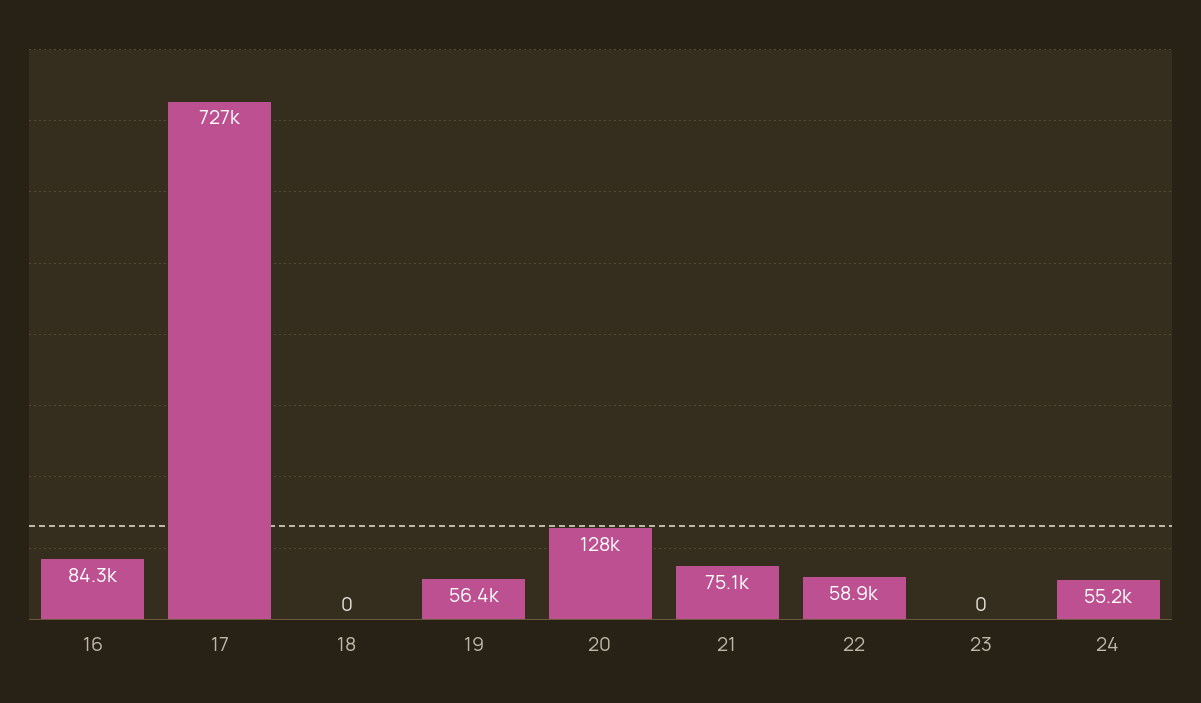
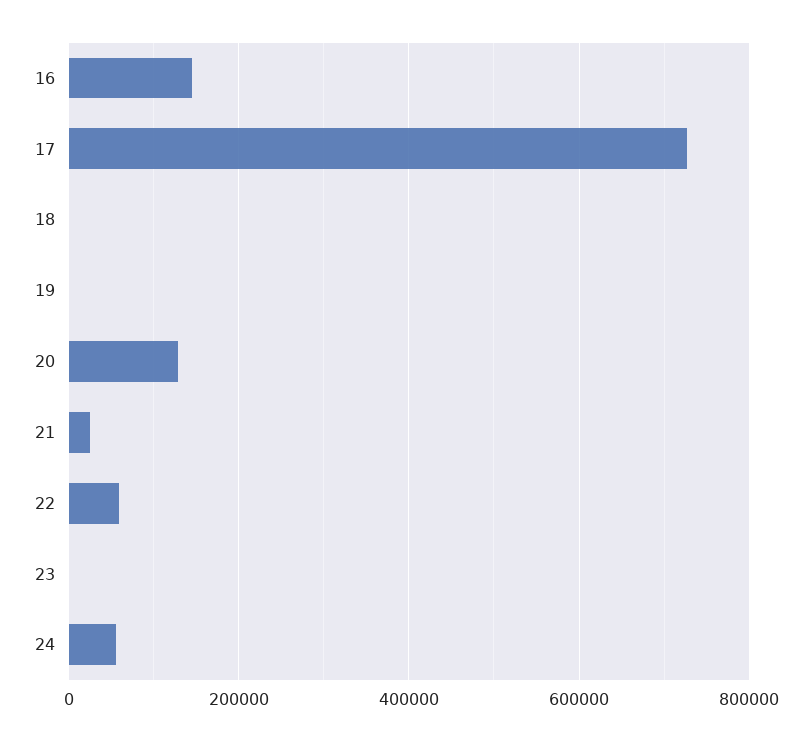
  {
-   "16": 84300,
+   "16": 140000,
    "17": 727000,
    "18": 0,
-   "19": 56400,
+   "19": 0,
    "20": 128000,
-   "21": 75100,
+   "21": 20000,
    "22": 58900,
    "23": 0,
    "24": 55200
  }

